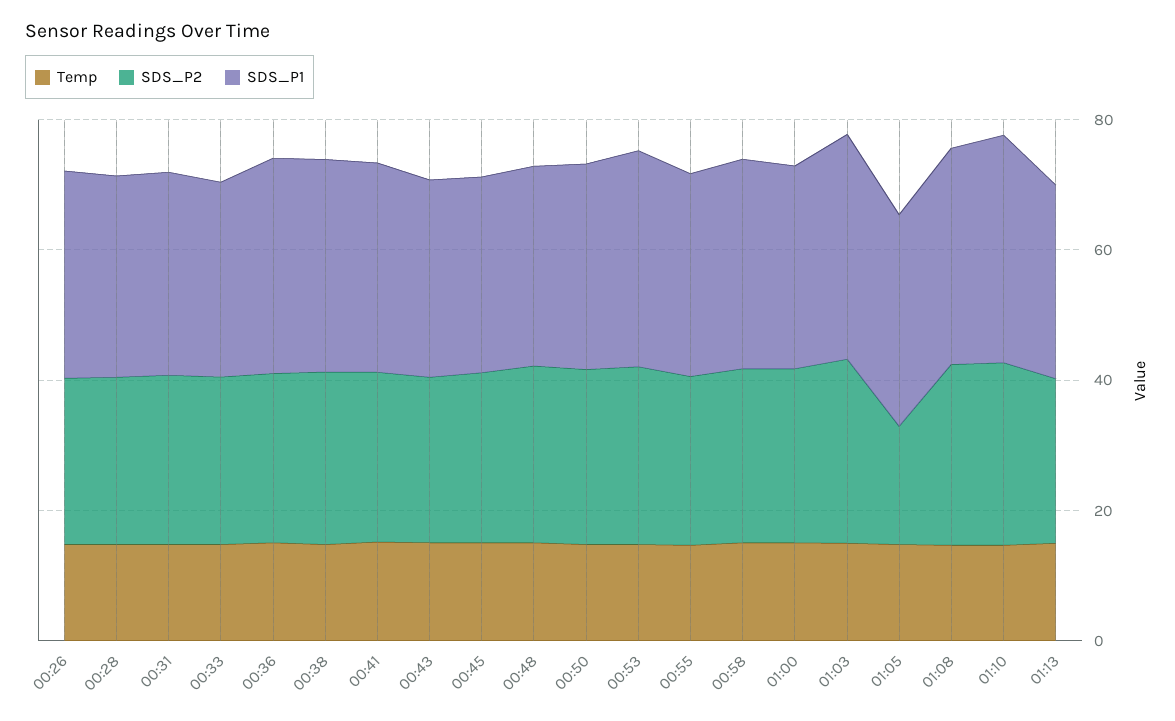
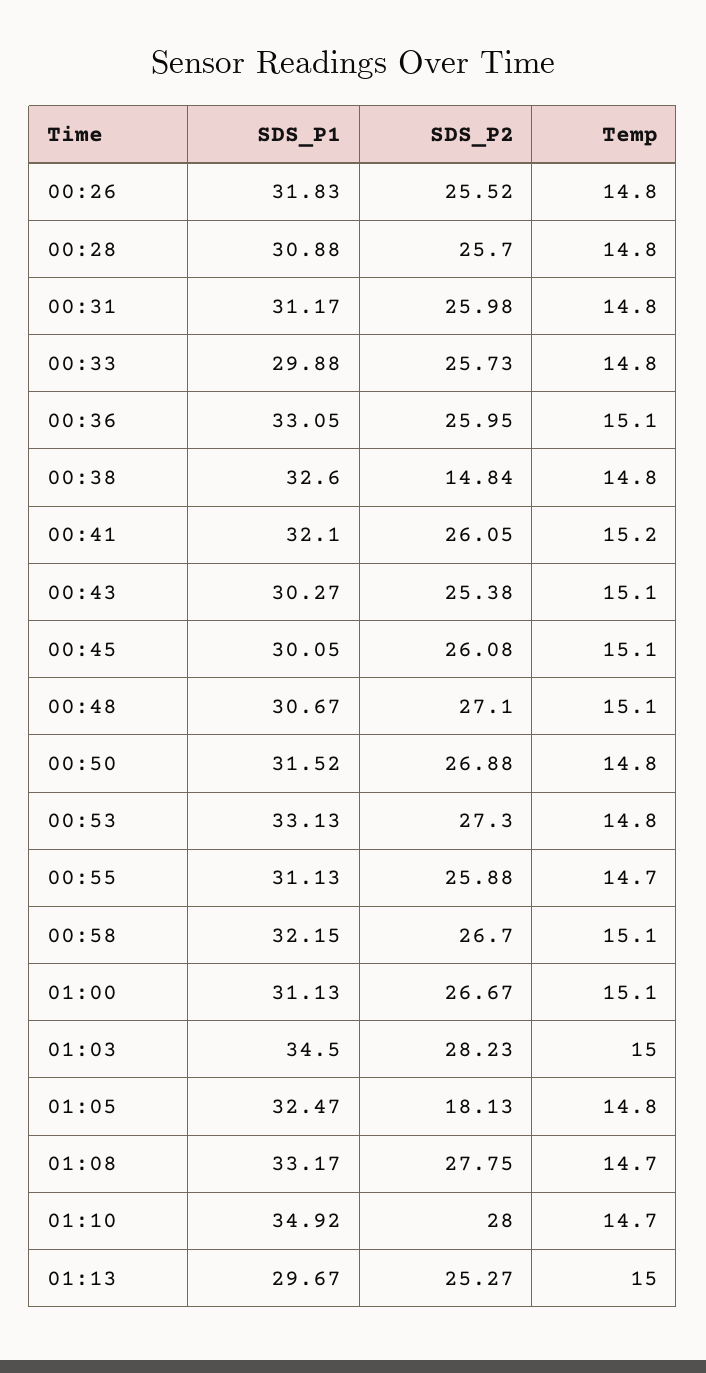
  {
    "Temp": {
      "00:26": 14.8,
      "00:28": 14.8,
      "00:31": 14.8,
      "00:33": 14.8,
      "00:36": 15.1,
      "00:38": 14.8,
      "00:41": 15.2,
      "00:43": 15.1,
      "00:45": 15.1,
      "00:48": 15.1,
      "00:50": 14.8,
      "00:53": 14.8,
      "00:55": 14.7,
      "00:58": 15.1,
      "01:00": 15.1,
      "01:03": 15,
      "01:05": 14.8,
      "01:08": 14.7,
      "01:10": 14.7,
      "01:13": 15
    },
    "SDS_P2": {
      "00:26": 25.52,
      "00:28": 25.7,
      "00:31": 25.98,
      "00:33": 25.73,
      "00:36": 25.95,
-     "00:38": 25,
+     "00:38": 14.84,
      "00:41": 26.05,
      "00:43": 25.38,
      "00:45": 26.08,
      "00:48": 27.1,
      "00:50": 26.88,
      "00:53": 27.3,
      "00:55": 25.88,
      "00:58": 26.7,
      "01:00": 26.67,
      "01:03": 28.23,
      "01:05": 18.13,
      "01:08": 27.75,
      "01:10": 28,
      "01:13": 25.27
    },
    "SDS_P1": {
      "00:26": 31.83,
      "00:28": 30.88,
      "00:31": 31.17,
      "00:33": 29.88,
      "00:36": 33.05,
      "00:38": 32.6,
      "00:41": 32.1,
      "00:43": 30.27,
      "00:45": 30.05,
      "00:48": 30.67,
      "00:50": 31.52,
      "00:53": 33.13,
      "00:55": 31.13,
      "00:58": 32.15,
      "01:00": 31.13,
      "01:03": 34.5,
      "01:05": 32.47,
      "01:08": 33.17,
      "01:10": 34.92,
      "01:13": 29.67
    }
  }

